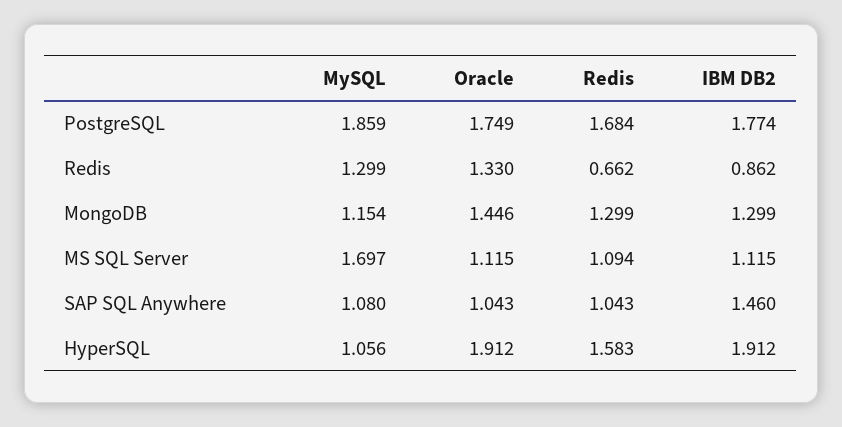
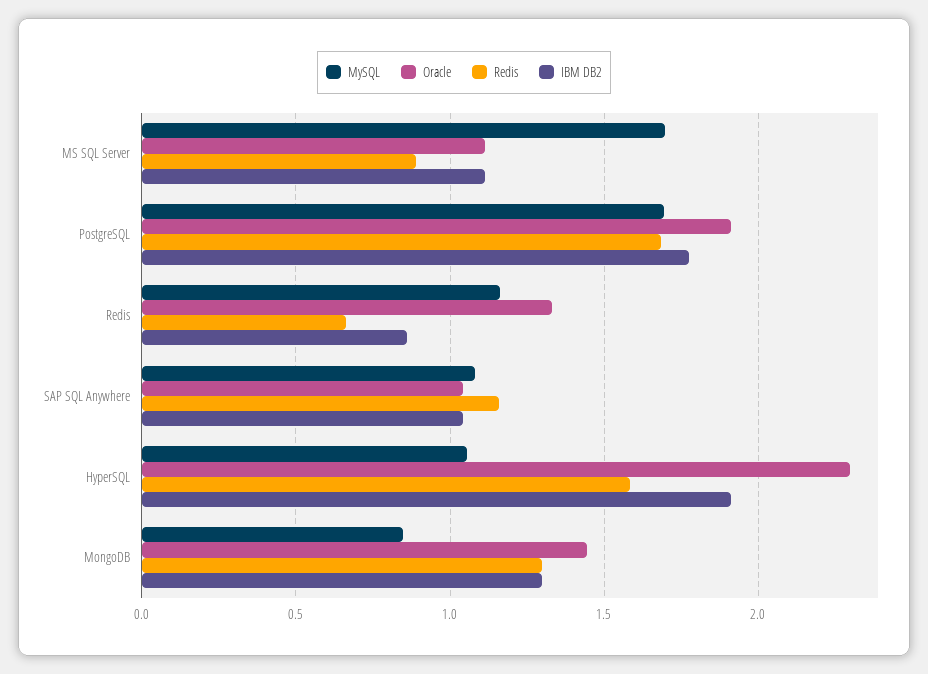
  {
    "MySQL": {
-     "PostgreSQL": 1.859,
+     "PostgreSQL": 1.7,
-     "Redis": 1.299,
+     "Redis": 1.15,
-     "MongoDB": 1.154,
+     "MongoDB": 0.85,
      "MS SQL Server": 1.697,
      "SAP SQL Anywhere": 1.08,
      "HyperSQL": 1.056
    },
    "Oracle": {
-     "PostgreSQL": 1.749,
+     "PostgreSQL": 1.9,
      "Redis": 1.33,
      "MongoDB": 1.446,
      "MS SQL Server": 1.115,
      "SAP SQL Anywhere": 1.043,
-     "HyperSQL": 1.912
+     "HyperSQL": 2.3
    },
    "Redis": {
      "PostgreSQL": 1.684,
      "Redis": 0.662,
      "MongoDB": 1.299,
-     "MS SQL Server": 1.094,
+     "MS SQL Server": 0.9,
-     "SAP SQL Anywhere": 1.043,
+     "SAP SQL Anywhere": 1.15,
      "HyperSQL": 1.583
    },
    "IBM DB2": {
      "PostgreSQL": 1.774,
      "Redis": 0.862,
      "MongoDB": 1.299,
      "MS SQL Server": 1.115,
-     "SAP SQL Anywhere": 1.46,
+     "SAP SQL Anywhere": 1.05,
      "HyperSQL": 1.912
    }
  }

